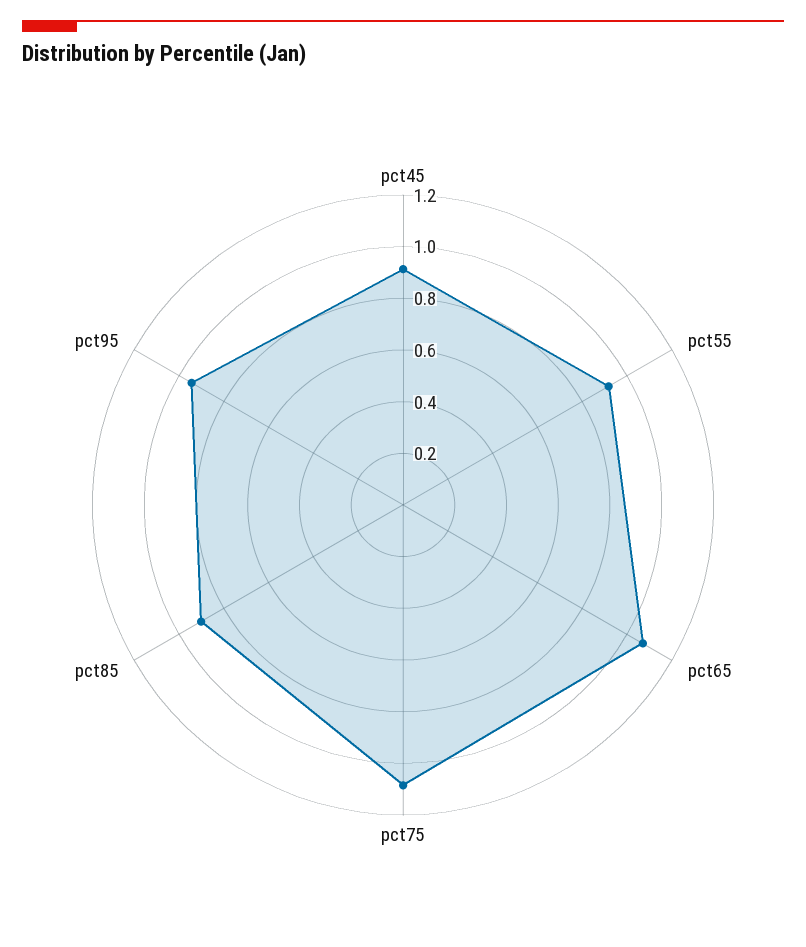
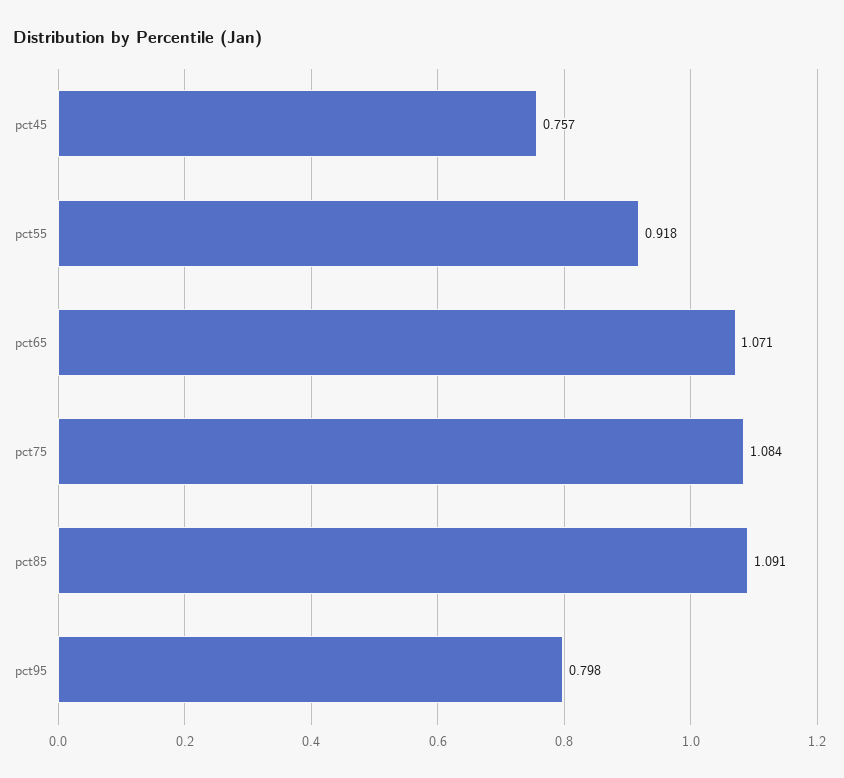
  {
-   "pct45": 0.9,
+   "pct45": 0.757,
    "pct55": 0.918,
    "pct65": 1.071,
    "pct75": 1.084,
-   "pct85": 0.9,
+   "pct85": 1.091,
-   "pct95": 0.95
+   "pct95": 0.798
  }

